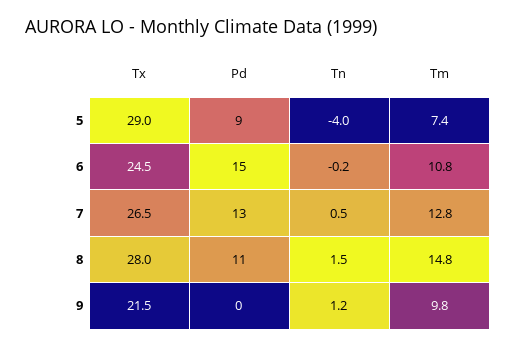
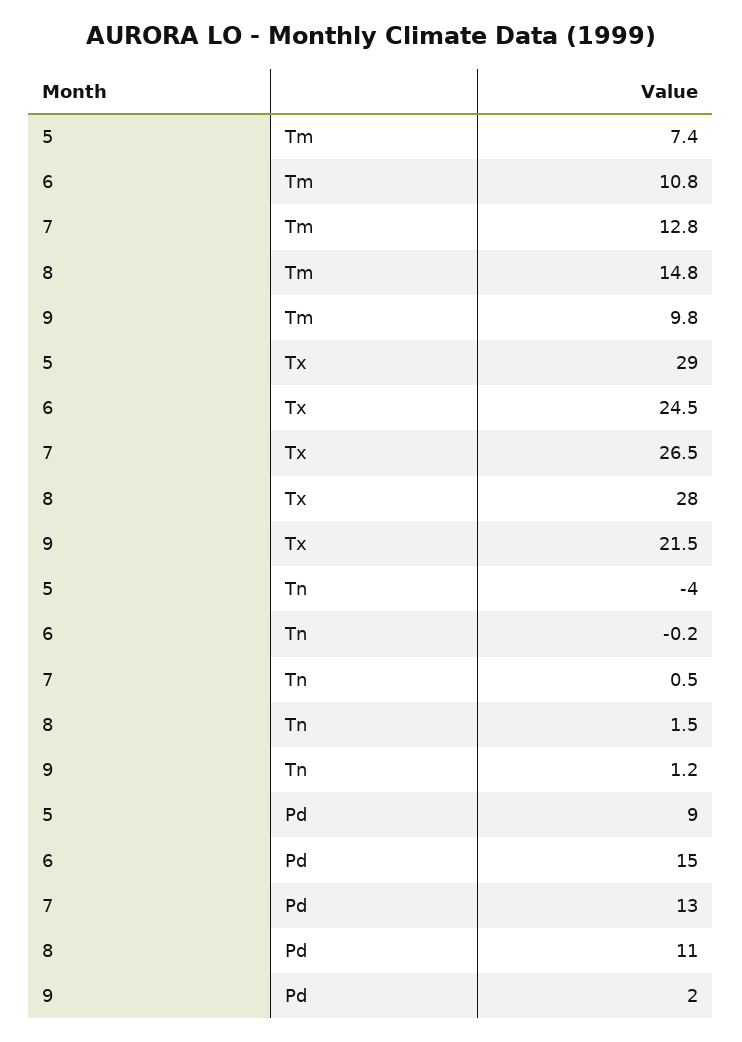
  {
    "Tx": {
      "5": 29,
      "6": 24.5,
      "7": 26.5,
      "8": 28,
      "9": 21.5
    },
    "Pd": {
      "5": 9,
      "6": 15,
      "7": 13,
      "8": 11,
-     "9": 0
+     "9": 2
    },
    "Tn": {
      "5": -4,
      "6": -0.2,
      "7": 0.5,
      "8": 1.5,
      "9": 1.2
    },
    "Tm": {
      "5": 7.4,
      "6": 10.8,
      "7": 12.8,
      "8": 14.8,
      "9": 9.8
    }
  }

